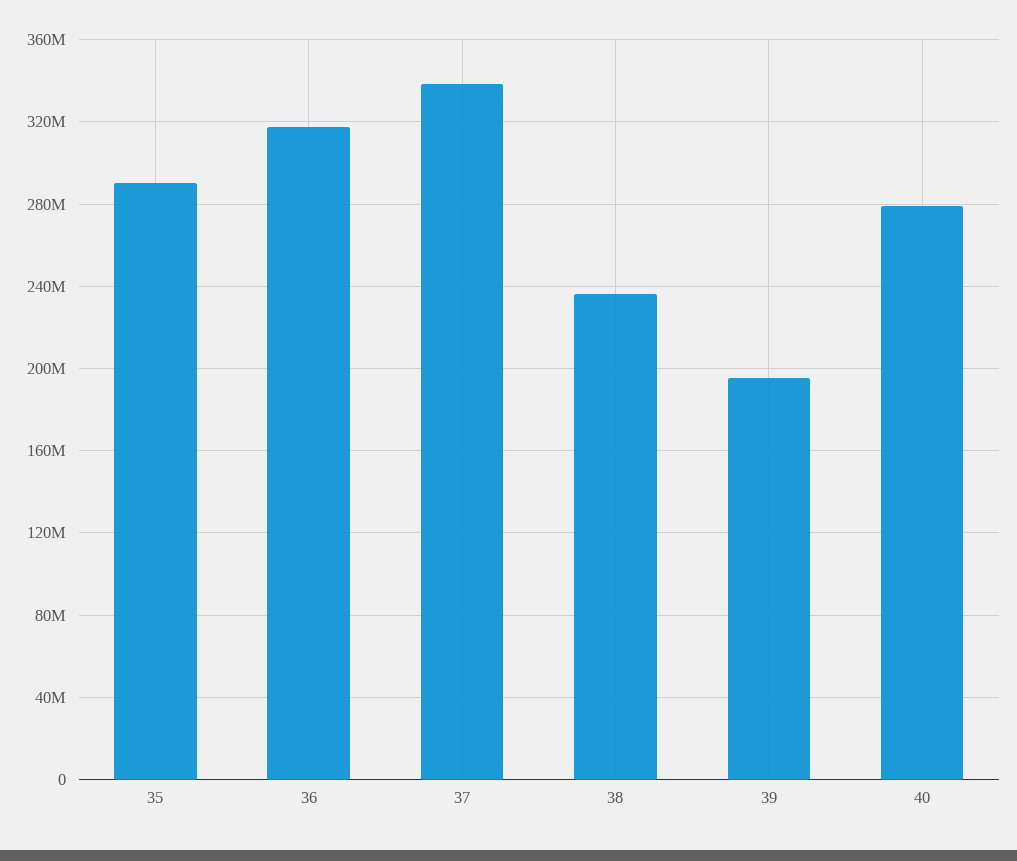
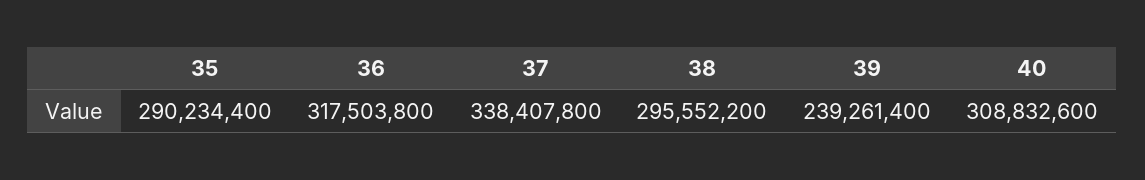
  {
    "35": 290234400,
    "36": 317503800,
    "37": 338407800,
-   "38": 235000000,
+   "38": 295552200,
-   "39": 195000000,
+   "39": 239261400,
-   "40": 280000000
+   "40": 308832600
  }

